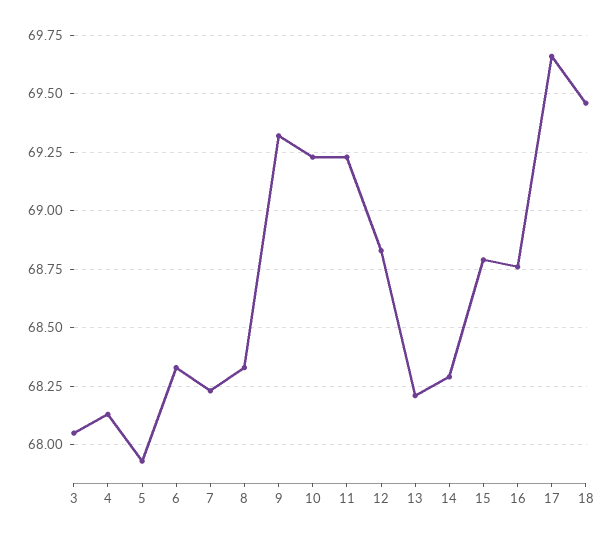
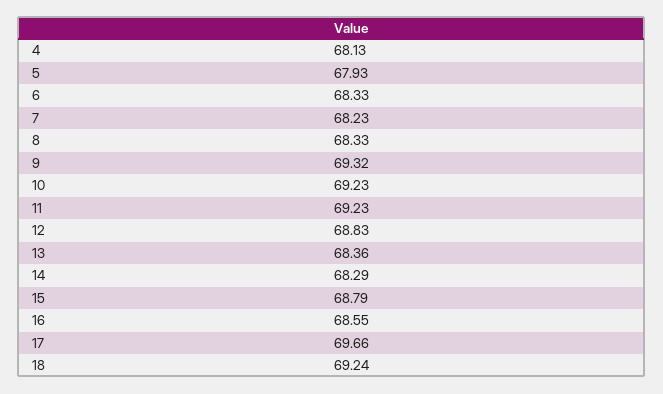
  {
-   "3": 68.05,
    "4": 68.13,
    "5": 67.93,
    "6": 68.33,
    "7": 68.23,
    "8": 68.33,
    "9": 69.32,
    "10": 69.23,
    "11": 69.23,
    "12": 68.83,
-   "13": 68.2,
+   "13": 68.36,
    "14": 68.29,
    "15": 68.79,
-   "16": 68.75,
+   "16": 68.55,
    "17": 69.66,
-   "18": 69.45
+   "18": 69.24
  }

